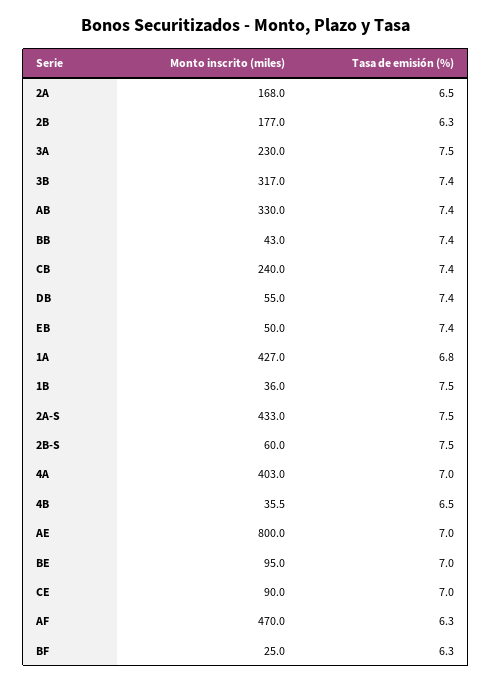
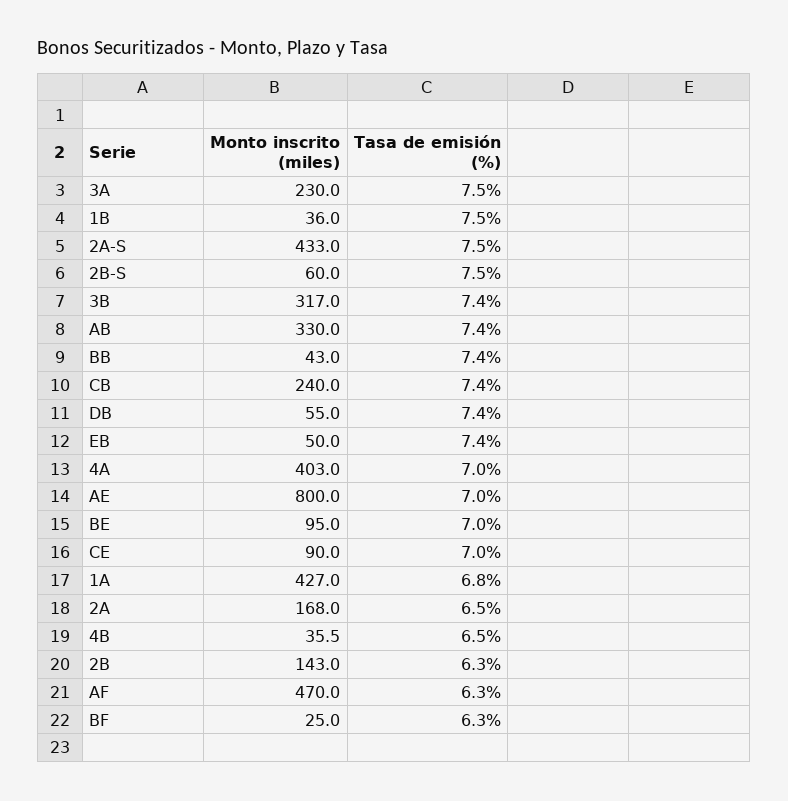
  {
    "Monto inscrito (miles)": {
      "2A": 168,
-     "2B": 177,
+     "2B": 143,
      "3A": 230,
      "3B": 317,
      "AB": 330,
      "BB": 43,
      "CB": 240,
      "DB": 55,
      "EB": 50,
      "1A": 427,
      "1B": 36,
      "2A-S": 433,
      "2B-S": 60,
      "4A": 403,
      "4B": 35.5,
      "AE": 800,
      "BE": 95,
      "CE": 90,
      "AF": 470,
      "BF": 25
    },
    "Tasa de emisión (%)": {
      "2A": 6.5,
      "2B": 6.3,
      "3A": 7.5,
      "3B": 7.4,
      "AB": 7.4,
      "BB": 7.4,
      "CB": 7.4,
      "DB": 7.4,
      "EB": 7.4,
      "1A": 6.8,
      "1B": 7.5,
      "2A-S": 7.5,
      "2B-S": 7.5,
      "4A": 7,
      "4B": 6.5,
      "AE": 7,
      "BE": 7,
      "CE": 7,
      "AF": 6.3,
      "BF": 6.3
    }
  }

